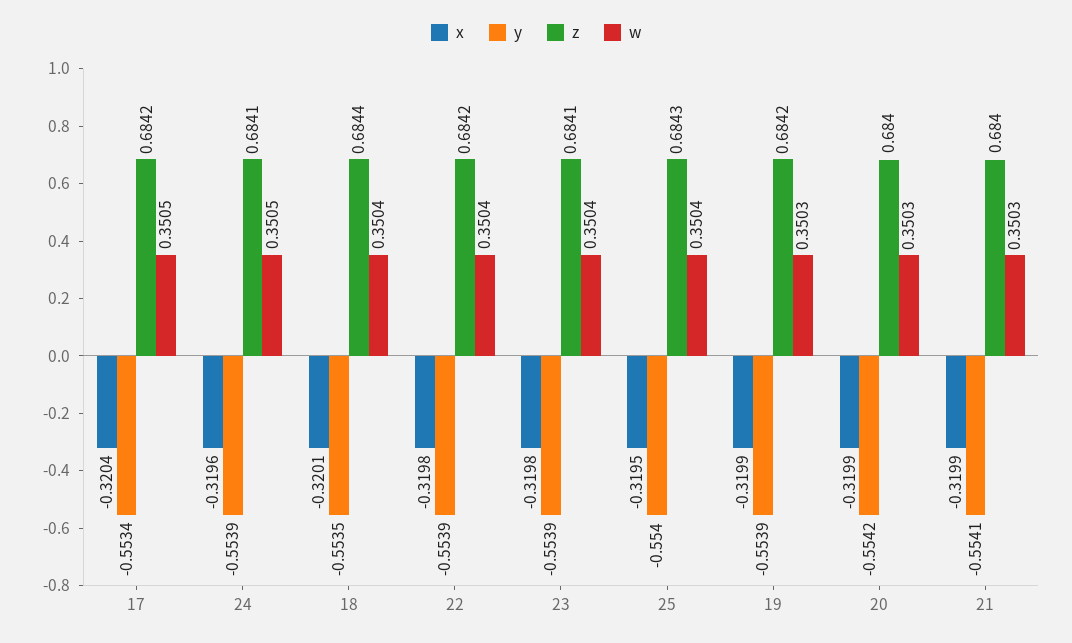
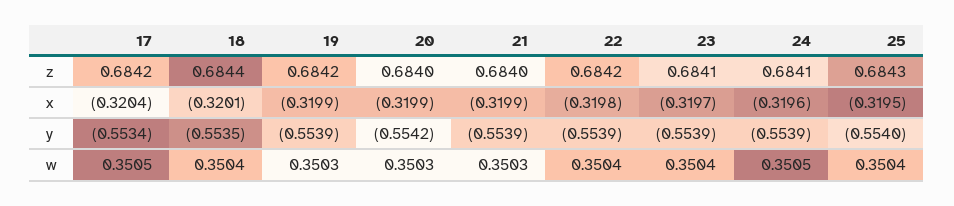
  {
    "x": {
      "17": -0.3204,
      "24": -0.3196,
      "18": -0.3201,
      "22": -0.3198,
-     "23": -0.3198,
+     "23": -0.3197,
      "25": -0.3195,
      "19": -0.3199,
      "20": -0.3199,
      "21": -0.3199
    },
    "y": {
      "17": -0.5534,
      "24": -0.5539,
      "18": -0.5535,
      "22": -0.5539,
      "23": -0.5539,
      "25": -0.554,
      "19": -0.5539,
      "20": -0.5542,
-     "21": -0.5541
+     "21": -0.5539
    },
    "z": {
      "17": 0.6842,
      "24": 0.6841,
      "18": 0.6844,
      "22": 0.6842,
      "23": 0.6841,
      "25": 0.6843,
      "19": 0.6842,
      "20": 0.684,
      "21": 0.684
    },
    "w": {
      "17": 0.3505,
      "24": 0.3505,
      "18": 0.3504,
      "22": 0.3504,
      "23": 0.3504,
      "25": 0.3504,
      "19": 0.3503,
      "20": 0.3503,
      "21": 0.3503
    }
  }

